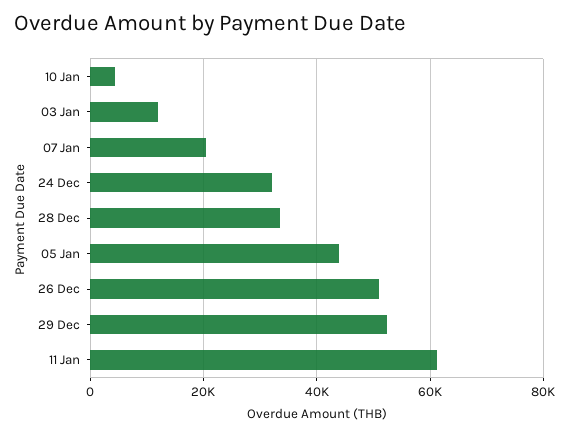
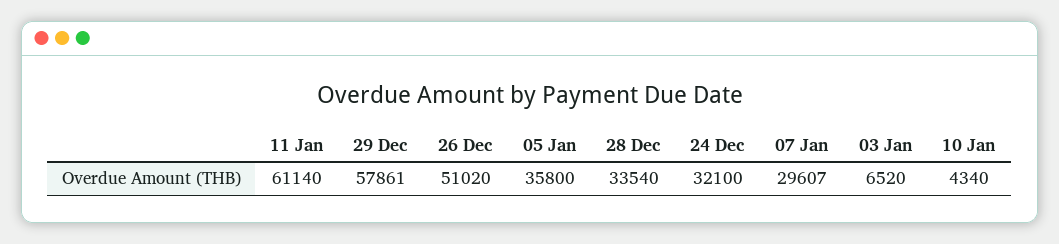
  {
    "10 Jan": 4340,
-   "03 Jan": 12000,
+   "03 Jan": 6520,
-   "07 Jan": 20000,
+   "07 Jan": 29607,
    "24 Dec": 32100,
    "28 Dec": 33540,
-   "05 Jan": 44000,
+   "05 Jan": 35800,
    "26 Dec": 51020,
-   "29 Dec": 52000,
+   "29 Dec": 57861,
    "11 Jan": 61140
  }

